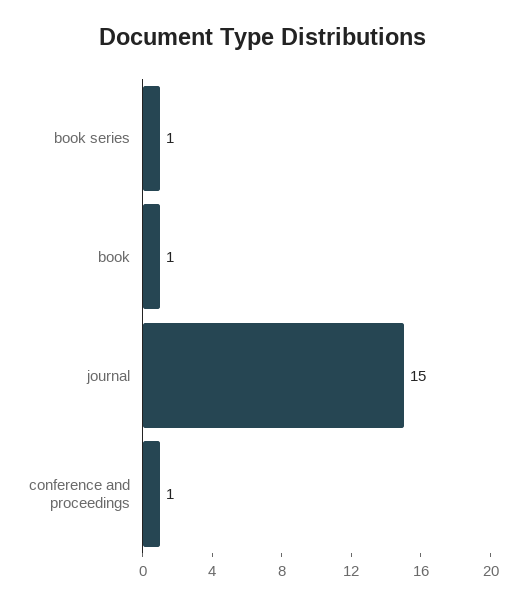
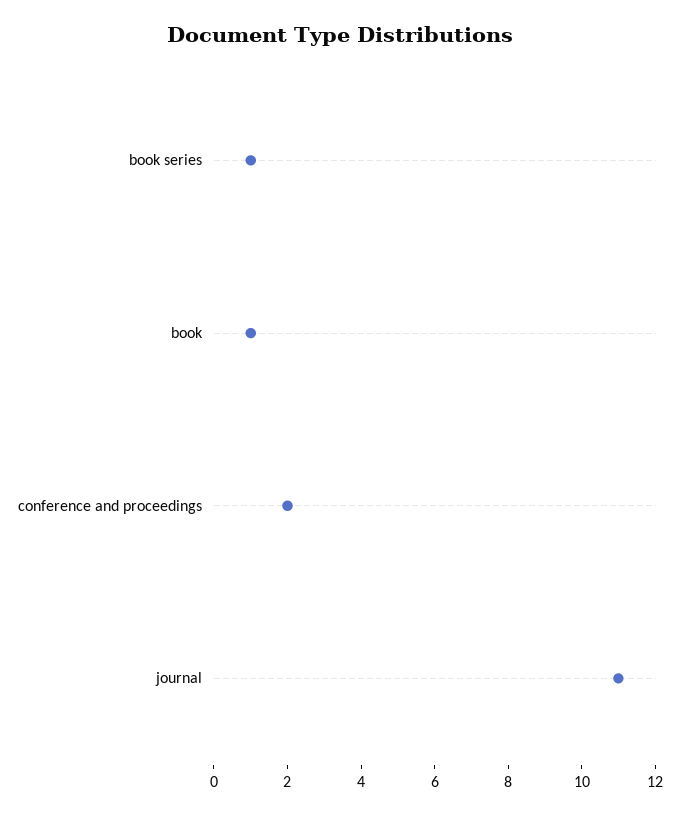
  {
    "book series": 1,
    "book": 1,
-   "journal": 15,
+   "journal": 11,
-   "conference and proceedings": 1
+   "conference and proceedings": 2
  }

